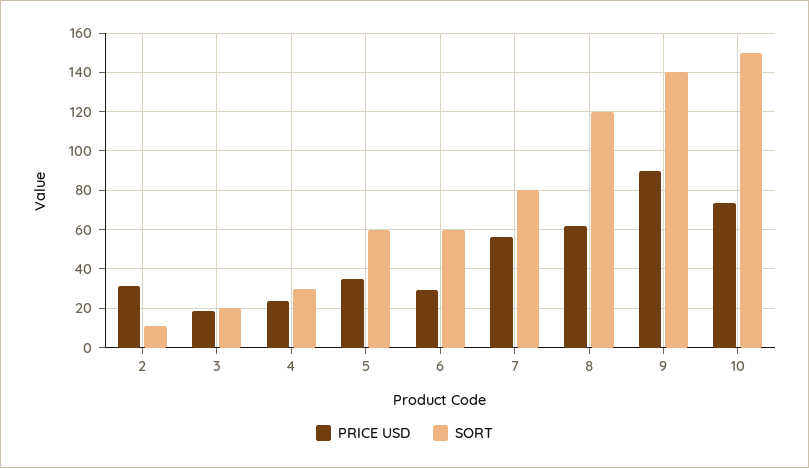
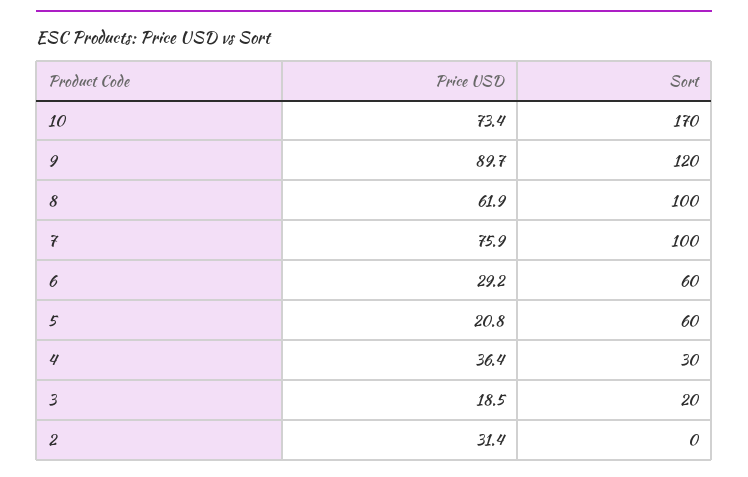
  {
    "PRICE USD": {
      "2": 31.4,
      "3": 18.5,
-     "4": 25,
+     "4": 36.4,
-     "5": 35,
+     "5": 20.8,
      "6": 29.2,
-     "7": 55,
+     "7": 75.9,
      "8": 61.9,
      "9": 89.7,
      "10": 73.4
    },
    "SORT": {
-     "2": 10,
+     "2": 0,
      "3": 20,
      "4": 30,
      "5": 60,
      "6": 60,
-     "7": 80,
+     "7": 100,
-     "8": 120,
+     "8": 100,
-     "9": 140,
+     "9": 120,
-     "10": 150
+     "10": 170
    }
  }

